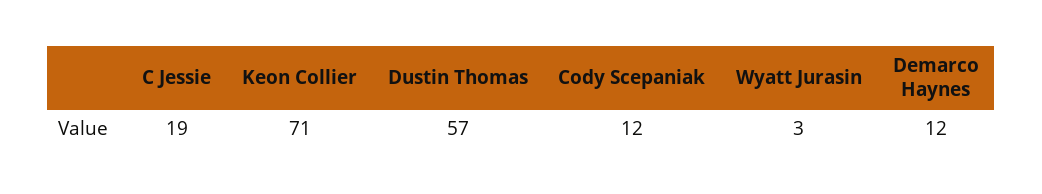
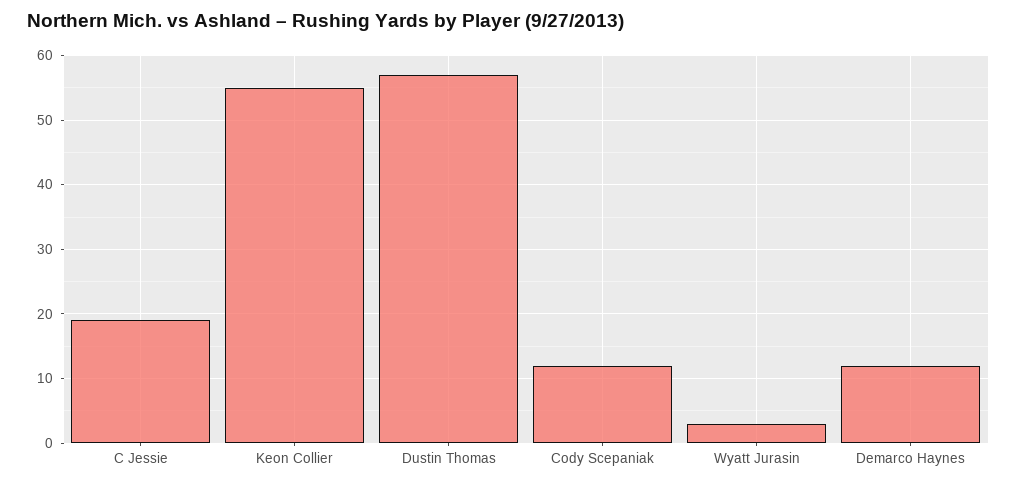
  {
    "C Jessie": 19,
-   "Keon Collier": 71,
+   "Keon Collier": 55,
    "Dustin Thomas": 57,
    "Cody Scepaniak": 12,
    "Wyatt Jurasin": 3,
    "Demarco Haynes": 12
  }

